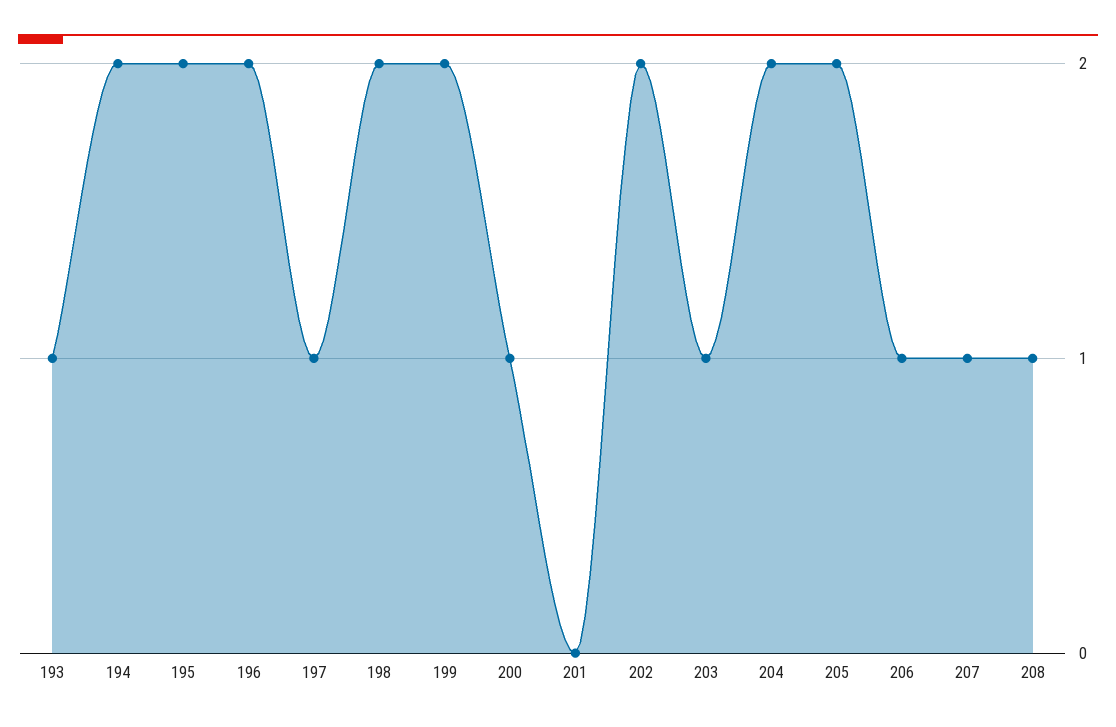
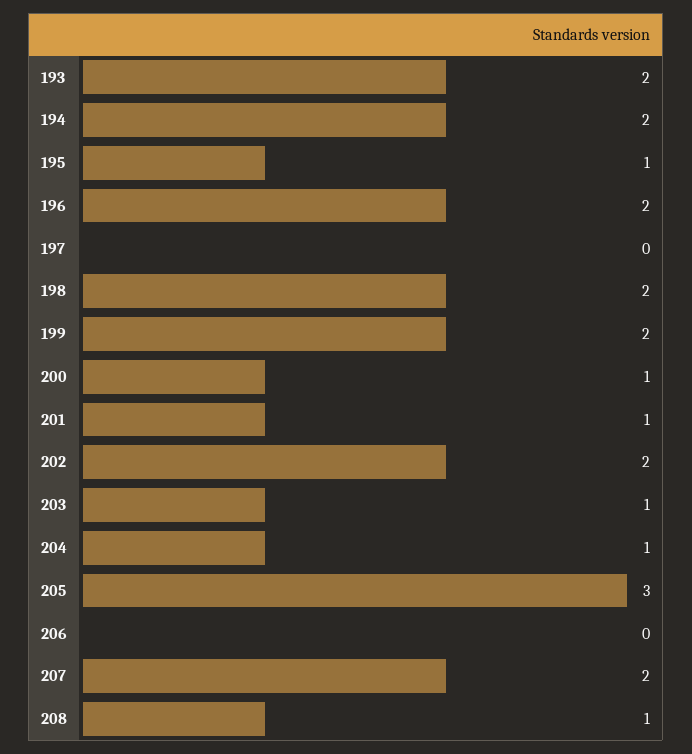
  {
-   "193": 1,
+   "193": 2,
    "194": 2,
-   "195": 2,
+   "195": 1,
    "196": 2,
-   "197": 1,
+   "197": 0,
    "198": 2,
    "199": 2,
    "200": 1,
-   "201": 0,
+   "201": 1,
    "202": 2,
    "203": 1,
-   "204": 2,
+   "204": 1,
-   "205": 2,
+   "205": 3,
-   "206": 1,
+   "206": 0,
-   "207": 1,
+   "207": 2,
    "208": 1
  }

